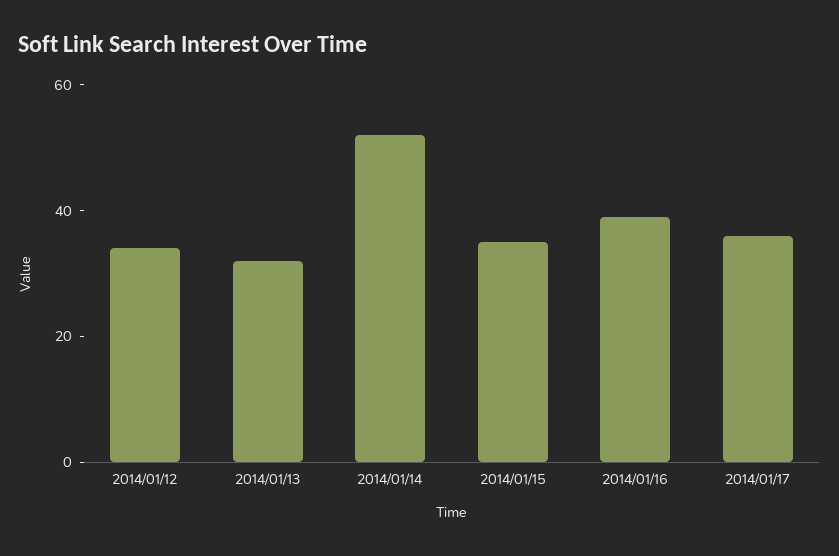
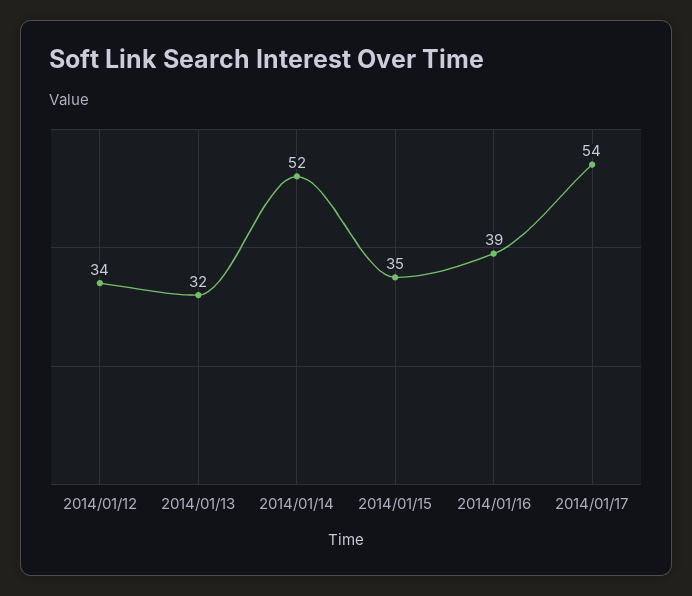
  {
    "2014/01/12": 34,
    "2014/01/13": 32,
    "2014/01/14": 52,
    "2014/01/15": 35,
    "2014/01/16": 39,
-   "2014/01/17": 35
+   "2014/01/17": 54
  }

